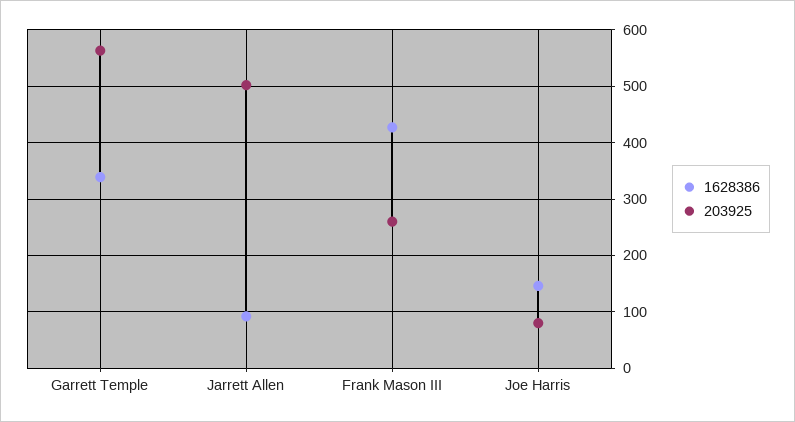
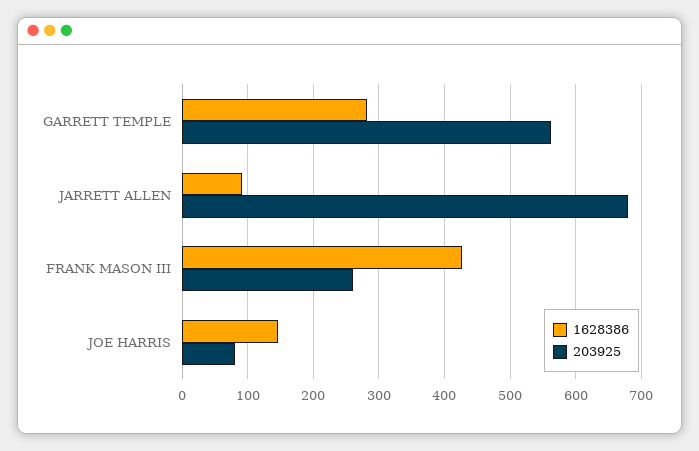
  {
    "1628386": {
-     "Garrett Temple": 340,
+     "Garrett Temple": 280,
      "Jarrett Allen": 90,
      "Frank Mason III": 430,
      "Joe Harris": 150
    },
    "203925": {
      "Garrett Temple": 560,
-     "Jarrett Allen": 500,
+     "Jarrett Allen": 680,
      "Frank Mason III": 260,
      "Joe Harris": 80
    }
  }

